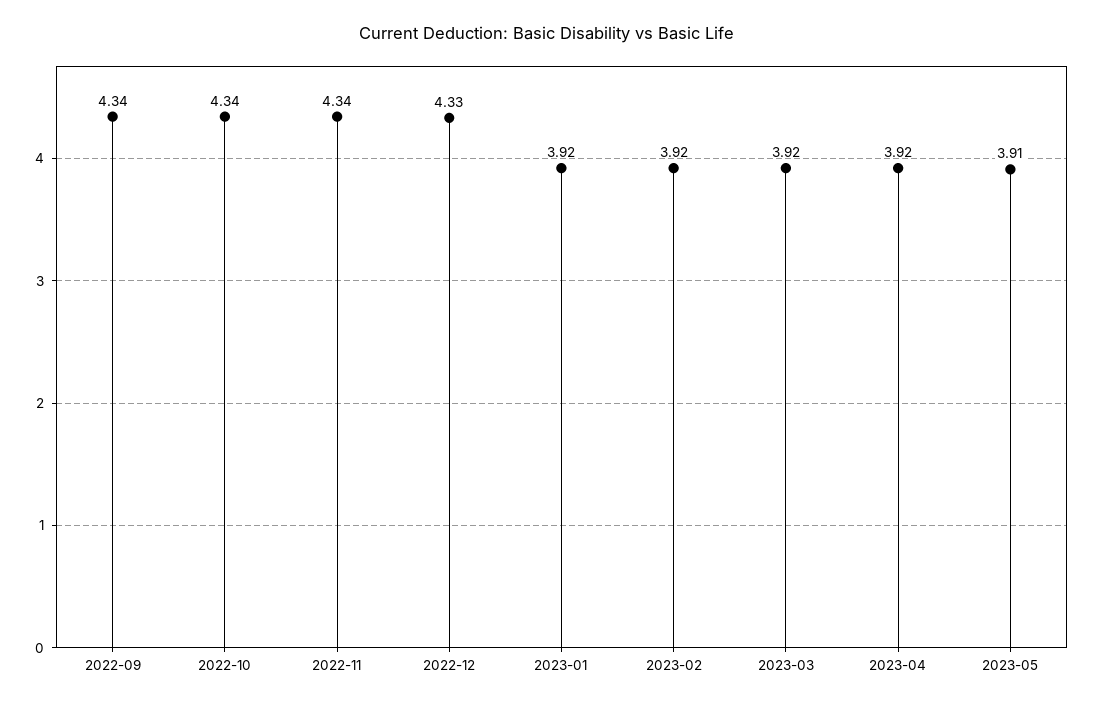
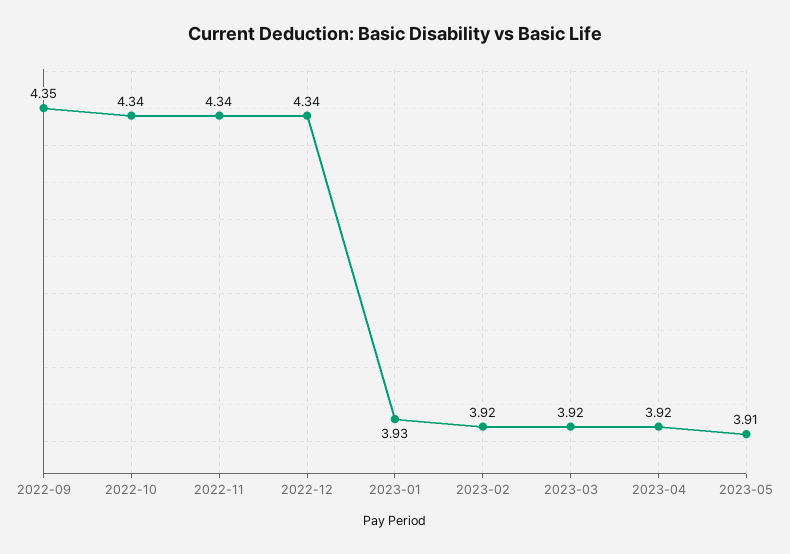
  {
-   "2022-09": 4.34,
+   "2022-09": 4.35,
    "2022-10": 4.34,
    "2022-11": 4.34,
-   "2022-12": 4.33,
+   "2022-12": 4.34,
-   "2023-01": 3.92,
+   "2023-01": 3.93,
    "2023-02": 3.92,
    "2023-03": 3.92,
    "2023-04": 3.92,
    "2023-05": 3.91
  }

